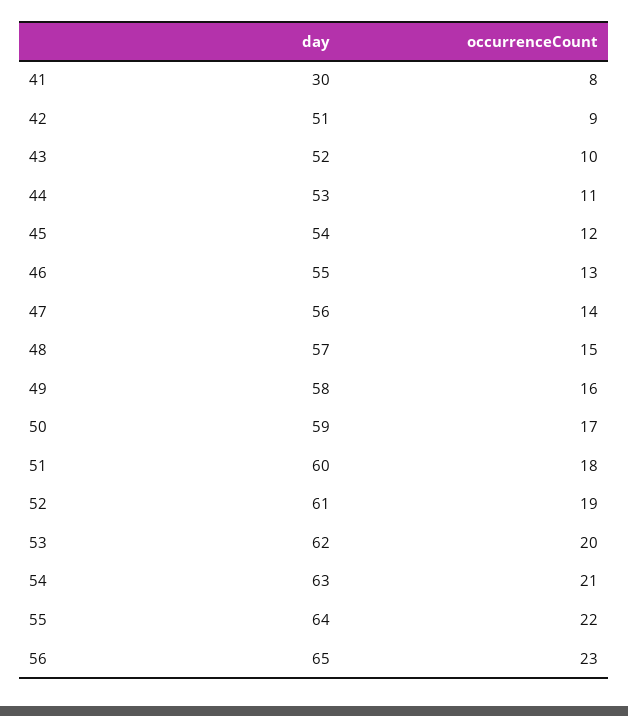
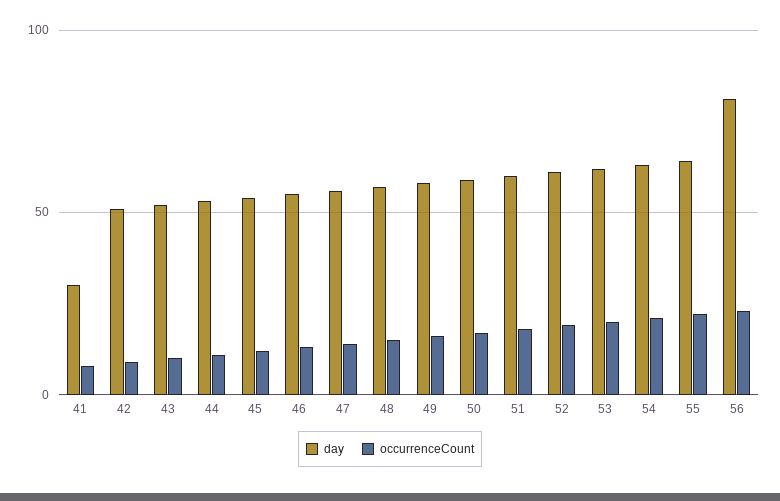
  {
    "day": {
      "41": 30,
      "42": 51,
      "43": 52,
      "44": 53,
      "45": 54,
      "46": 55,
      "47": 56,
      "48": 57,
      "49": 58,
      "50": 59,
      "51": 60,
      "52": 61,
      "53": 62,
      "54": 63,
      "55": 64,
-     "56": 65
+     "56": 80
    },
    "occurrenceCount": {
      "41": 8,
      "42": 9,
      "43": 10,
      "44": 11,
      "45": 12,
      "46": 13,
      "47": 14,
      "48": 15,
      "49": 16,
      "50": 17,
      "51": 18,
      "52": 19,
      "53": 20,
      "54": 21,
      "55": 22,
      "56": 23
    }
  }

